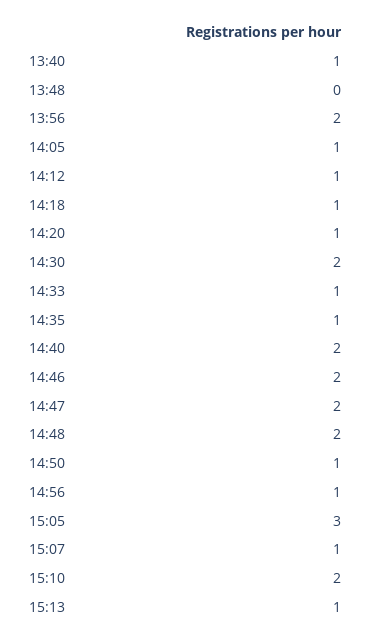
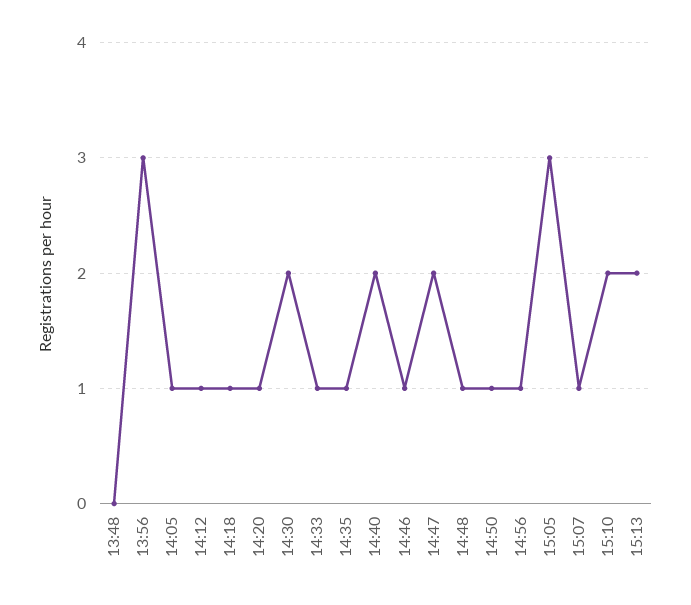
  {
-   "13:40": 1,
    "13:48": 0,
-   "13:56": 2,
+   "13:56": 3,
    "14:05": 1,
    "14:12": 1,
    "14:18": 1,
    "14:20": 1,
    "14:30": 2,
    "14:33": 1,
    "14:35": 1,
    "14:40": 2,
-   "14:46": 2,
+   "14:46": 1,
    "14:47": 2,
-   "14:48": 2,
+   "14:48": 1,
    "14:50": 1,
    "14:56": 1,
    "15:05": 3,
    "15:07": 1,
    "15:10": 2,
-   "15:13": 1
+   "15:13": 2
  }

